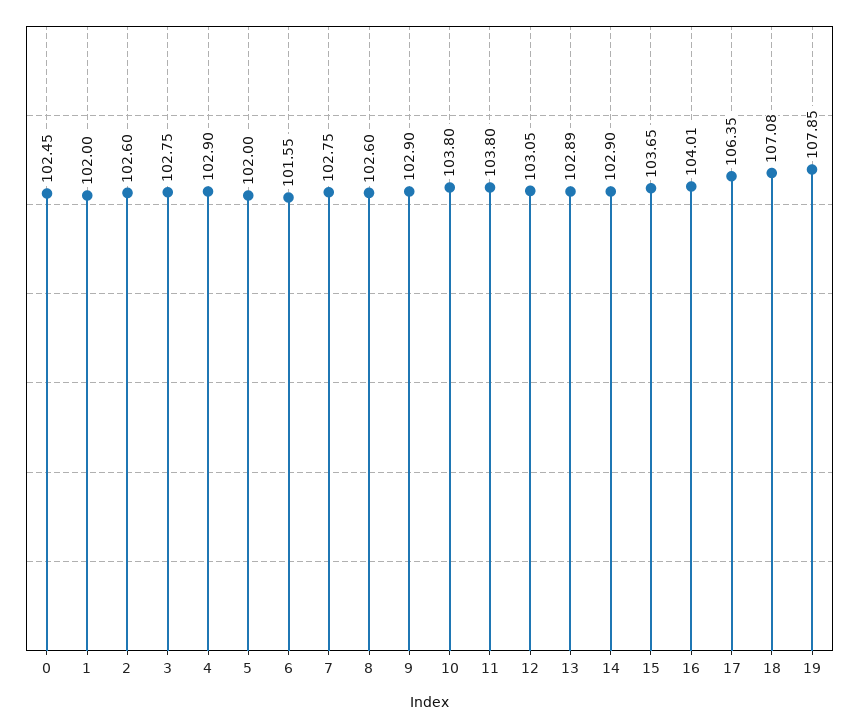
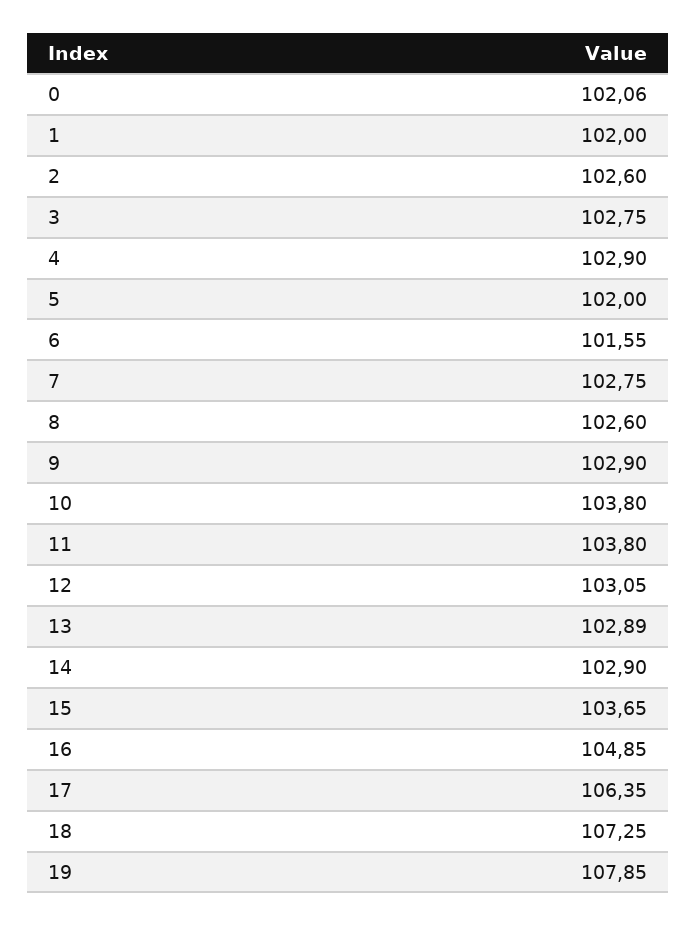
  {
-   "0": 102.45,
+   "0": 102.06,
    "1": 102,
    "2": 102.6,
    "3": 102.75,
    "4": 102.9,
    "5": 102,
    "6": 101.55,
    "7": 102.75,
    "8": 102.6,
    "9": 102.9,
    "10": 103.8,
    "11": 103.8,
    "12": 103.05,
    "13": 102.89,
    "14": 102.9,
    "15": 103.65,
-   "16": 104.01,
+   "16": 104.85,
    "17": 106.35,
-   "18": 107.08,
+   "18": 107.25,
    "19": 107.85
  }

